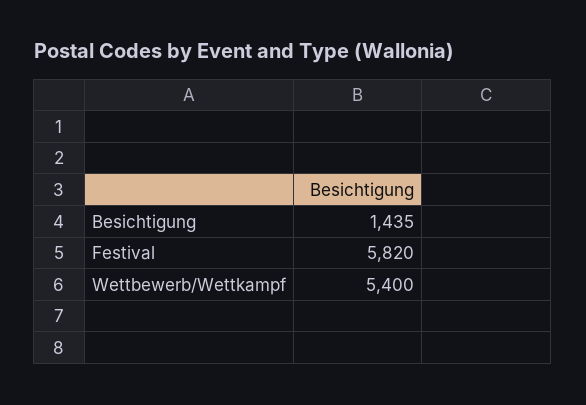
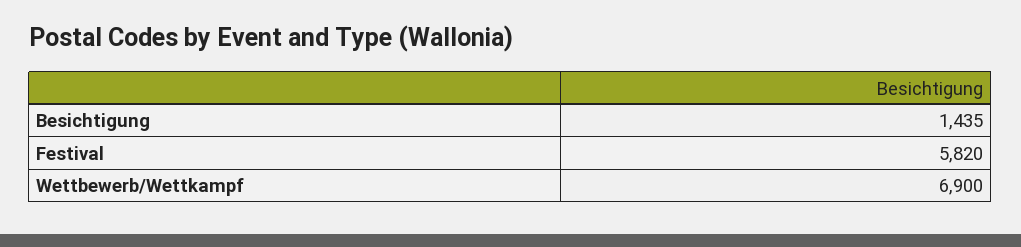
  {
    "Besichtigung": 1435,
    "Festival": 5820,
-   "Wettbewerb/Wettkampf": 5400
+   "Wettbewerb/Wettkampf": 6900
  }

